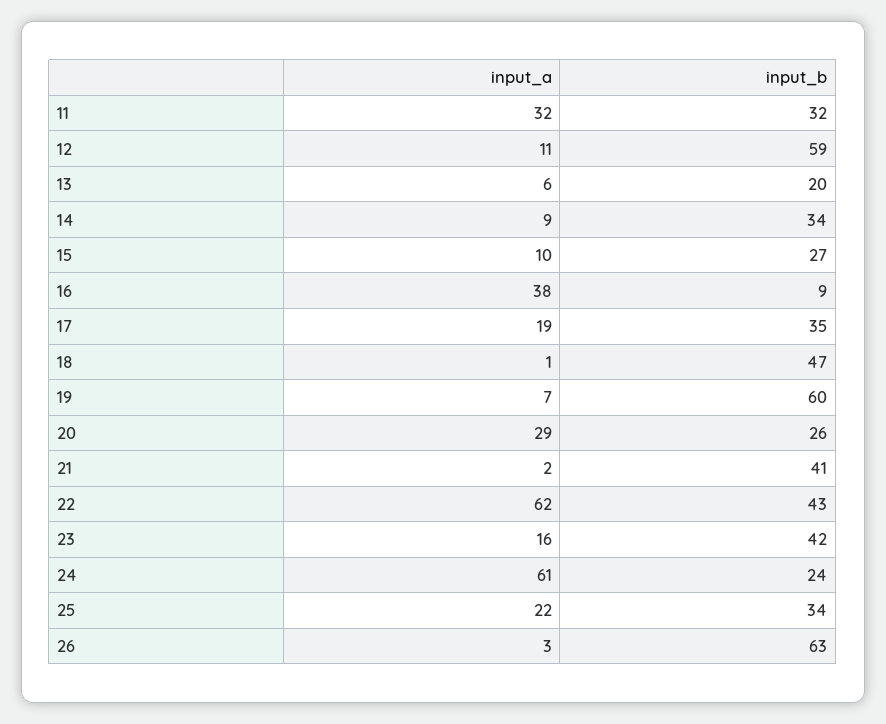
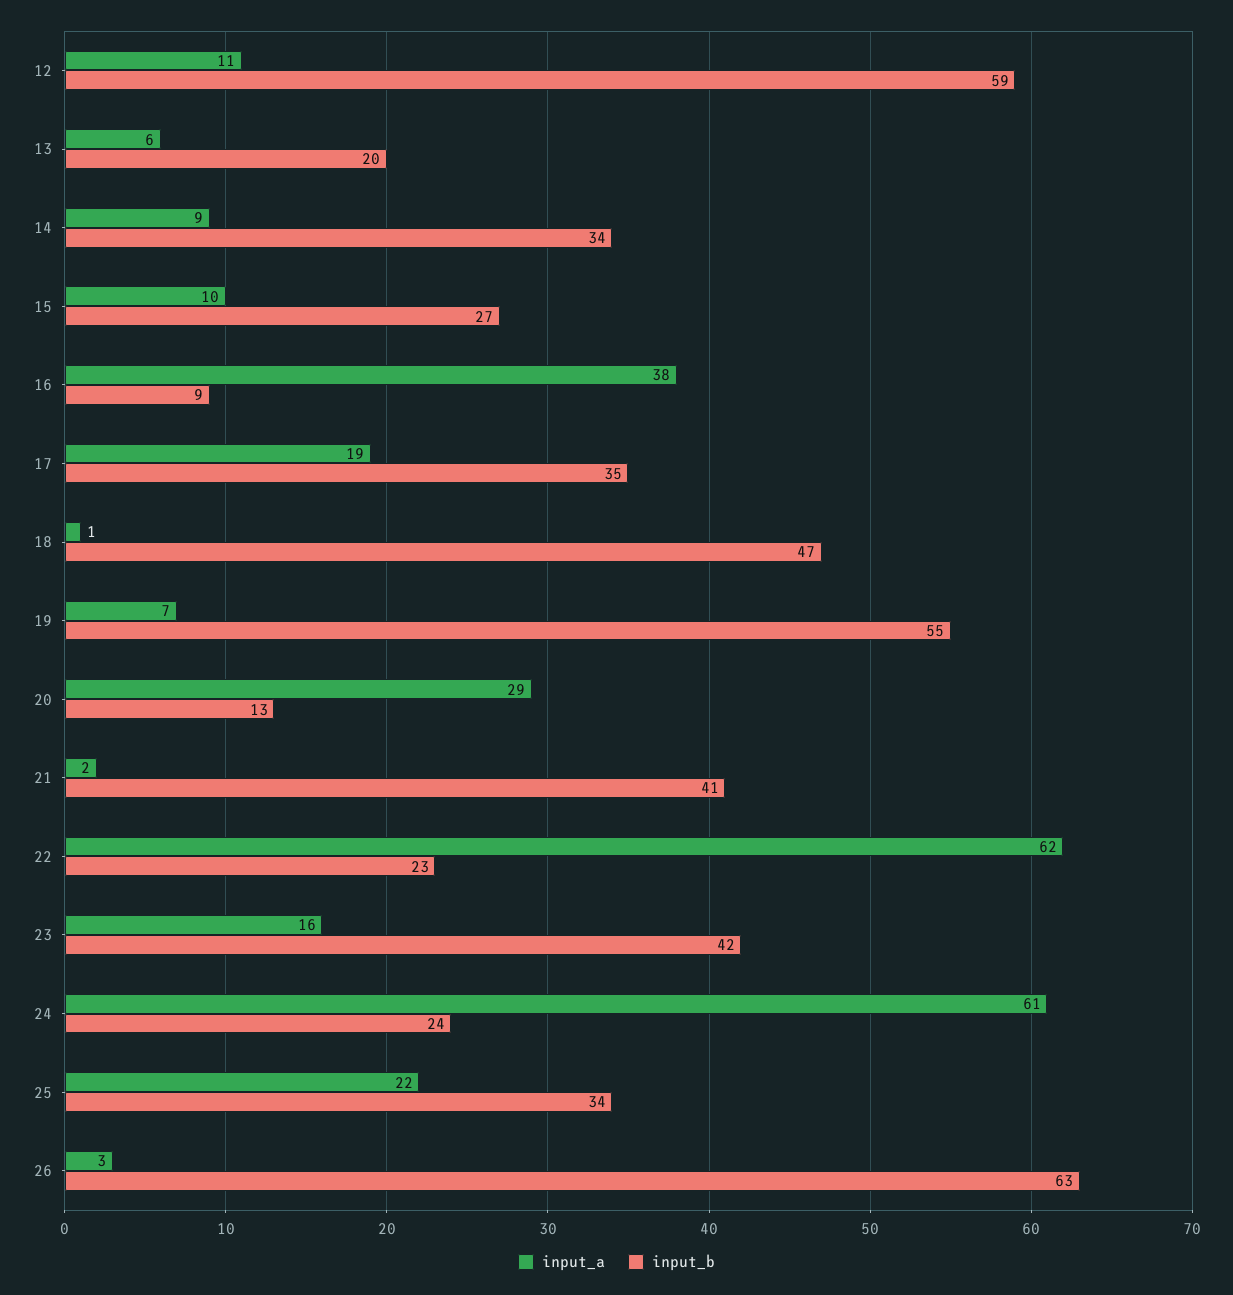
  {
    "input_a": {
-     "11": 32,
      "12": 11,
      "13": 6,
      "14": 9,
      "15": 10,
      "16": 38,
      "17": 19,
      "18": 1,
      "19": 7,
      "20": 29,
      "21": 2,
      "22": 62,
      "23": 16,
      "24": 61,
      "25": 22,
      "26": 3
    },
    "input_b": {
-     "11": 32,
      "12": 59,
      "13": 20,
      "14": 34,
      "15": 27,
      "16": 9,
      "17": 35,
      "18": 47,
-     "19": 60,
+     "19": 55,
-     "20": 26,
+     "20": 13,
      "21": 41,
-     "22": 43,
+     "22": 23,
      "23": 42,
      "24": 24,
      "25": 34,
      "26": 63
    }
  }

